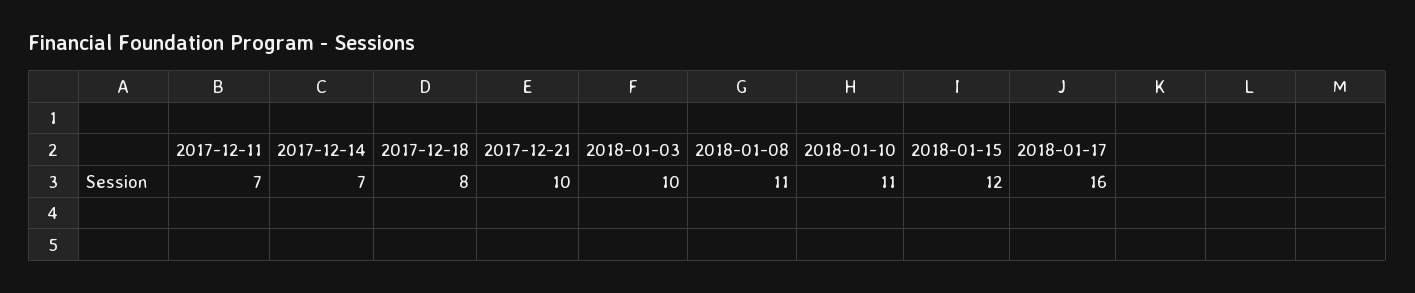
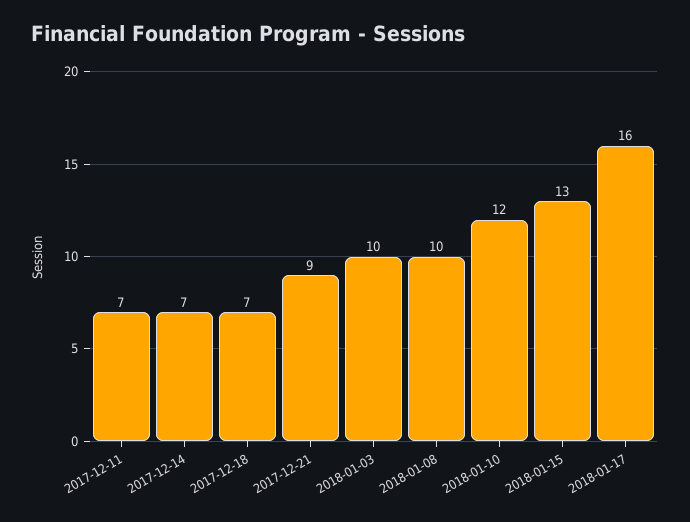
  {
    "2017-12-11": 7,
    "2017-12-14": 7,
-   "2017-12-18": 8,
+   "2017-12-18": 7,
-   "2017-12-21": 10,
+   "2017-12-21": 9,
    "2018-01-03": 10,
-   "2018-01-08": 11,
+   "2018-01-08": 10,
-   "2018-01-10": 11,
+   "2018-01-10": 12,
-   "2018-01-15": 12,
+   "2018-01-15": 13,
    "2018-01-17": 16
  }

